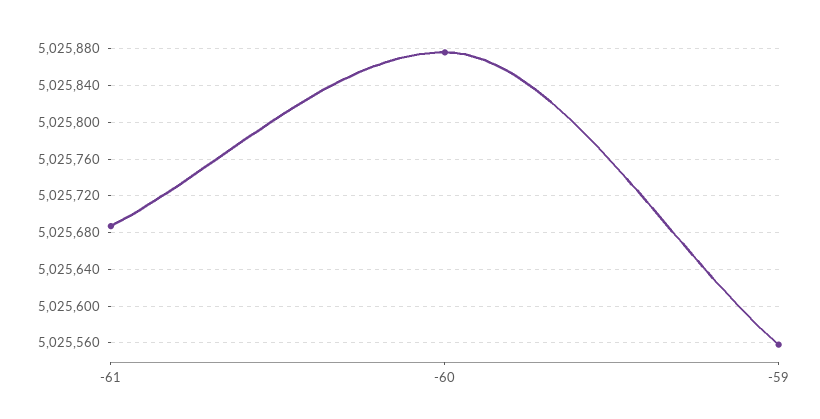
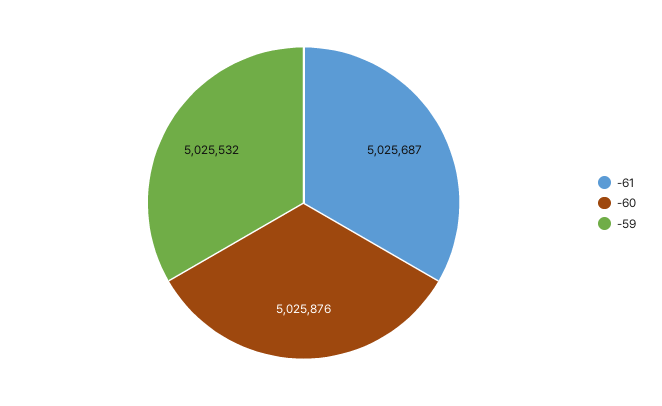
  {
    "-61": 5025687,
    "-60": 5025876,
-   "-59": 5025560
+   "-59": 5025532
  }

